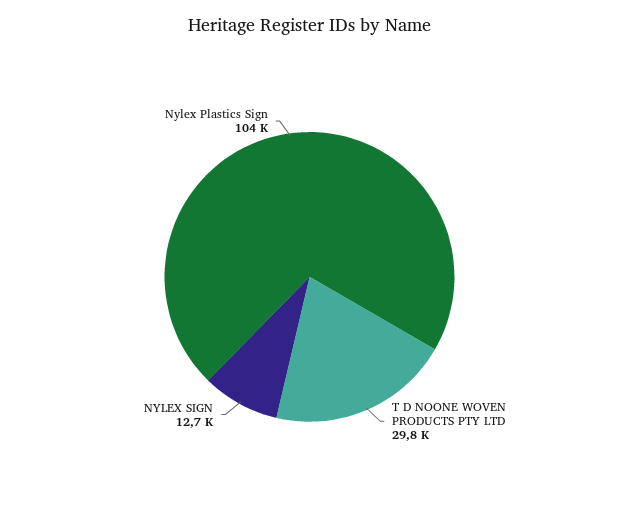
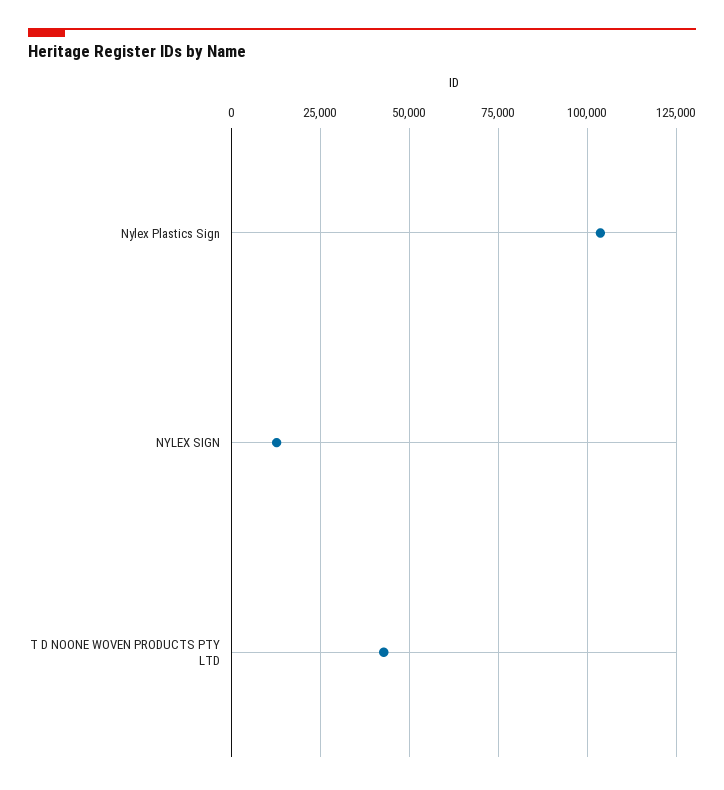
  {
-   "T D NOONE WOVEN PRODUCTS PTY LTD": 29800,
+   "T D NOONE WOVEN PRODUCTS PTY LTD": 42500,
    "NYLEX SIGN": 12700,
    "Nylex Plastics Sign": 104000
  }

